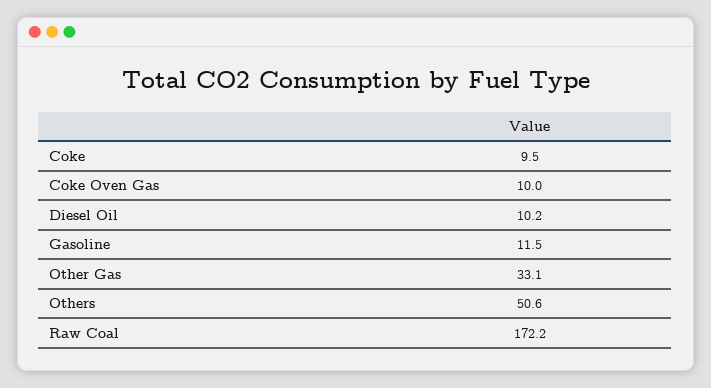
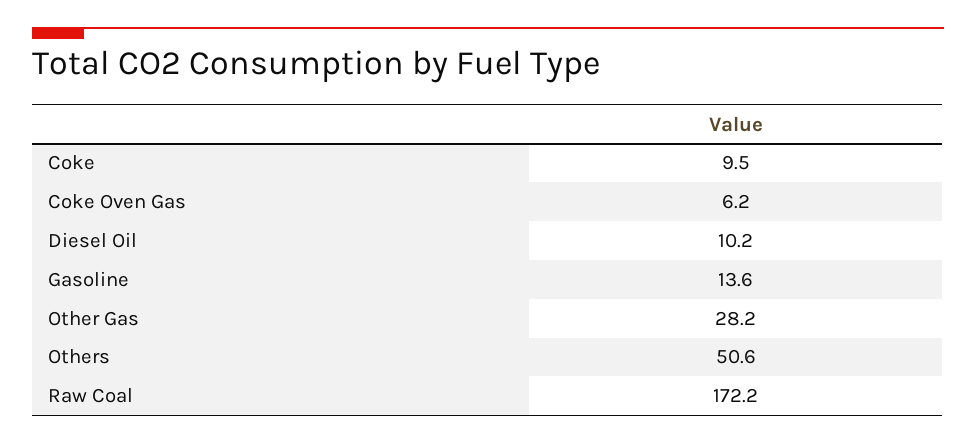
  {
    "Coke": 9.5,
-   "Coke Oven Gas": 10,
+   "Coke Oven Gas": 6.2,
    "Diesel Oil": 10.2,
-   "Gasoline": 11.5,
+   "Gasoline": 13.6,
-   "Other Gas": 33.1,
+   "Other Gas": 28.2,
    "Others": 50.6,
    "Raw Coal": 172.2
  }

